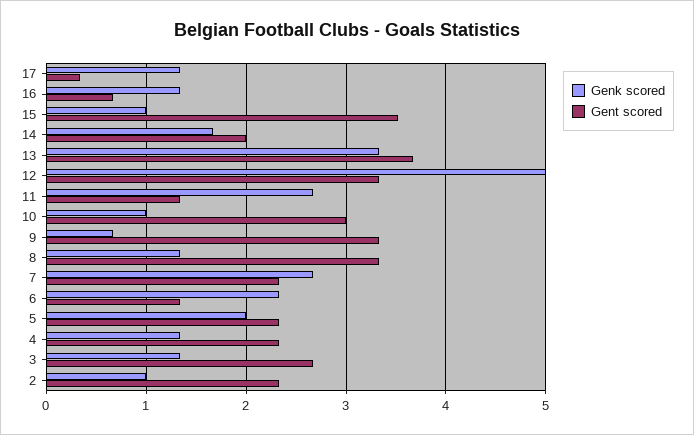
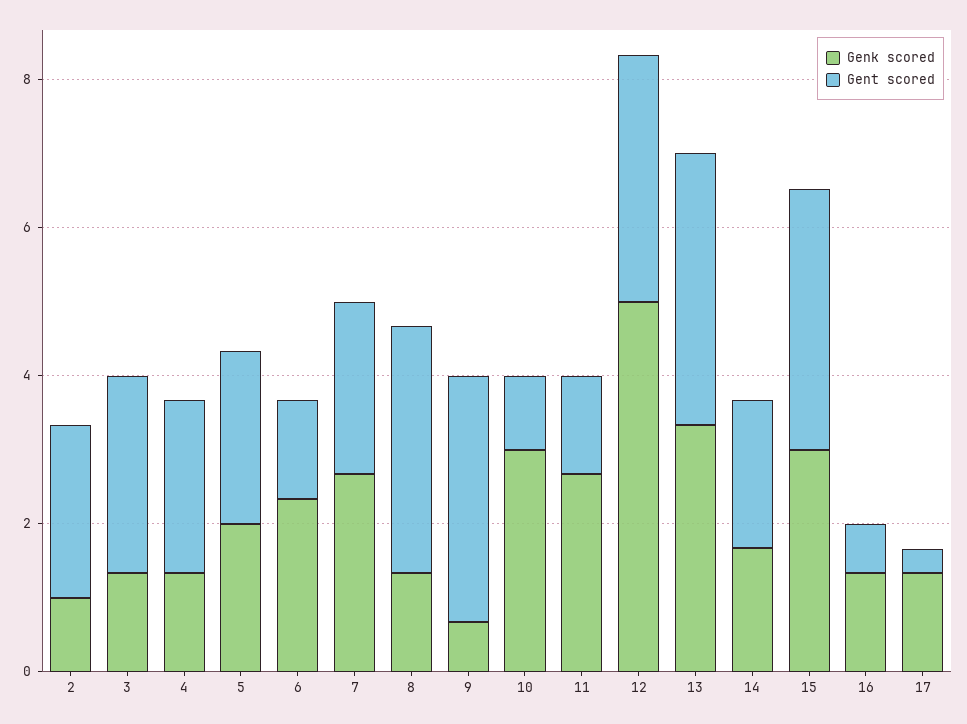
  {
    "Genk scored": {
      "17": 1.3,
      "16": 1.3,
-     "15": 1,
+     "15": 3,
      "14": 1.7,
      "13": 3.3,
      "12": 5,
      "11": 2.7,
-     "10": 1,
+     "10": 3,
      "9": 0.7,
      "8": 1.3,
      "7": 2.7,
      "6": 2.3,
      "5": 2,
      "4": 1.3,
      "3": 1.3,
      "2": 1
    },
    "Gent scored": {
      "17": 0.3,
      "16": 0.7,
      "15": 3.5,
      "14": 2,
      "13": 3.7,
      "12": 3.3,
      "11": 1.3,
-     "10": 3,
+     "10": 1,
      "9": 3.3,
      "8": 3.3,
      "7": 2.3,
      "6": 1.3,
      "5": 2.3,
      "4": 2.3,
      "3": 2.7,
      "2": 2.3
    }
  }

